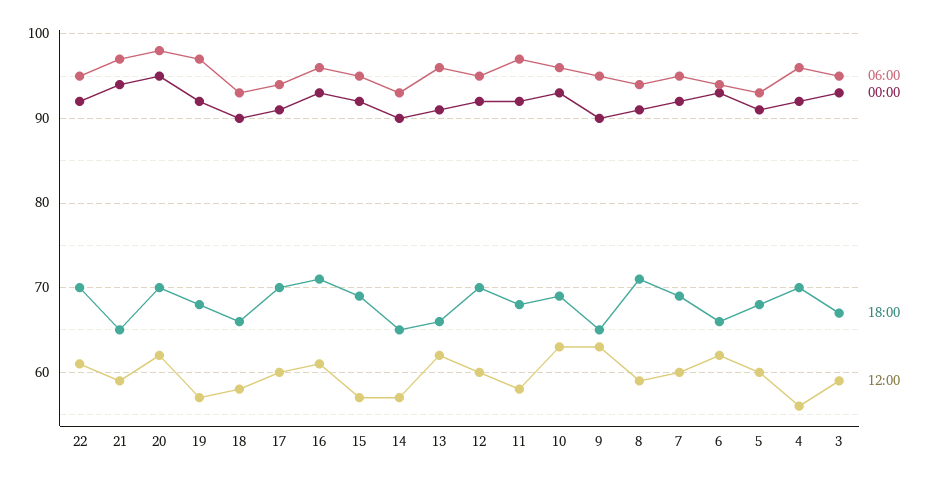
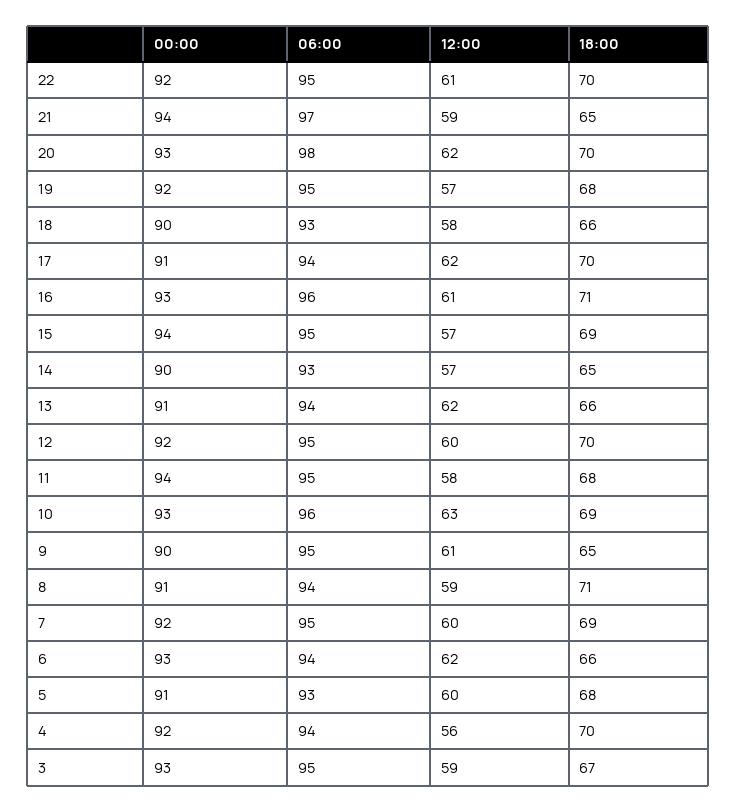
  {
    "06:00": {
      "22": 95,
      "21": 97,
      "20": 98,
-     "19": 97,
+     "19": 95,
      "18": 93,
      "17": 94,
      "16": 96,
      "15": 95,
      "14": 93,
-     "13": 96,
+     "13": 94,
      "12": 95,
-     "11": 97,
+     "11": 95,
      "10": 96,
      "9": 95,
      "8": 94,
      "7": 95,
      "6": 94,
      "5": 93,
-     "4": 96,
+     "4": 94,
      "3": 95
    },
    "00:00": {
      "22": 92,
      "21": 94,
-     "20": 95,
+     "20": 93,
      "19": 92,
      "18": 90,
      "17": 91,
      "16": 93,
-     "15": 92,
+     "15": 94,
      "14": 90,
      "13": 91,
      "12": 92,
-     "11": 92,
+     "11": 94,
      "10": 93,
      "9": 90,
      "8": 91,
      "7": 92,
      "6": 93,
      "5": 91,
      "4": 92,
      "3": 93
    },
    "18:00": {
      "22": 70,
      "21": 65,
      "20": 70,
      "19": 68,
      "18": 66,
      "17": 70,
      "16": 71,
      "15": 69,
      "14": 65,
      "13": 66,
      "12": 70,
      "11": 68,
      "10": 69,
      "9": 65,
      "8": 71,
      "7": 69,
      "6": 66,
      "5": 68,
      "4": 70,
      "3": 67
    },
    "12:00": {
      "22": 61,
      "21": 59,
      "20": 62,
      "19": 57,
      "18": 58,
-     "17": 60,
+     "17": 62,
      "16": 61,
      "15": 57,
      "14": 57,
      "13": 62,
      "12": 60,
      "11": 58,
      "10": 63,
-     "9": 63,
+     "9": 61,
      "8": 59,
      "7": 60,
      "6": 62,
      "5": 60,
      "4": 56,
      "3": 59
    }
  }

